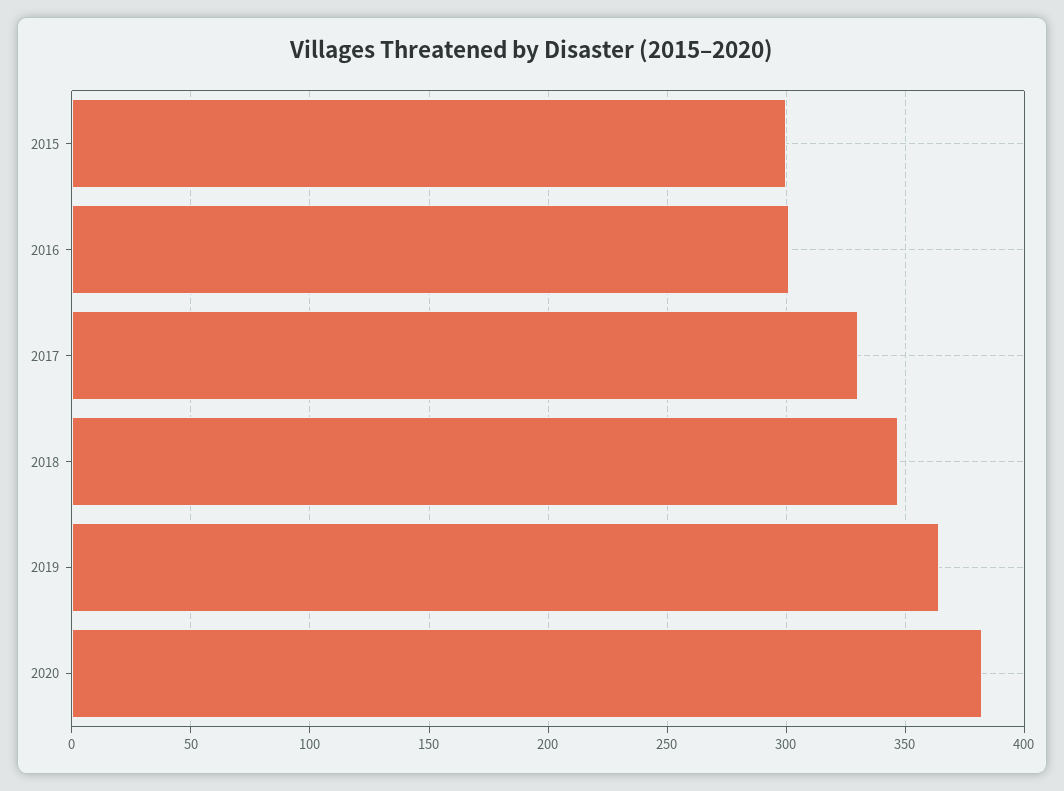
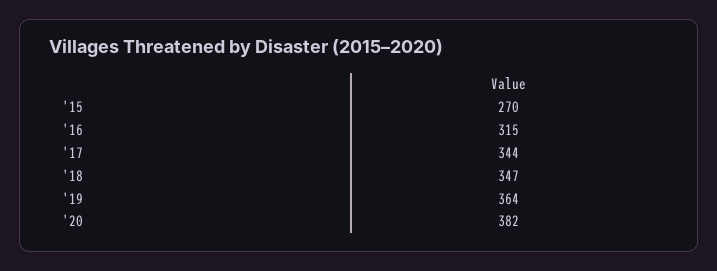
  {
-   "2015": 300,
+   "2015": 270,
-   "2016": 300,
+   "2016": 315,
-   "2017": 330,
+   "2017": 344,
    "2018": 347,
    "2019": 364,
    "2020": 382
  }

